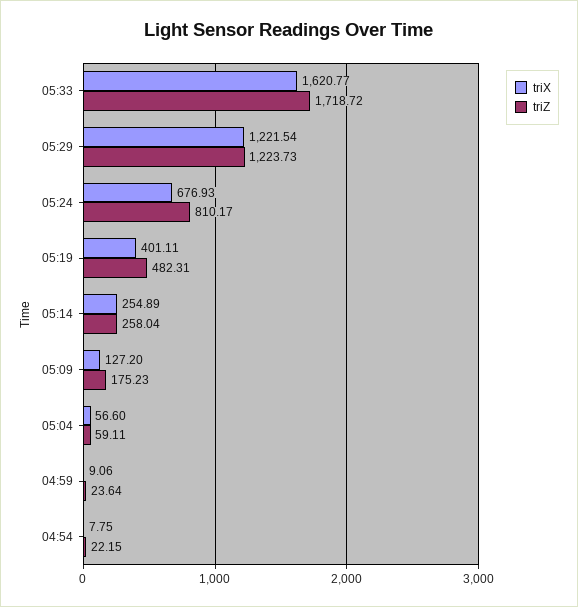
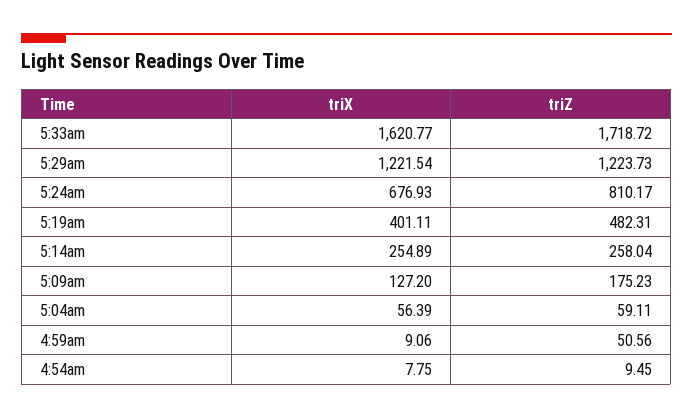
  {
    "triX": {
      "05:33": 1620.77,
      "05:29": 1221.54,
      "05:24": 676.93,
      "05:19": 401.11,
      "05:14": 254.89,
      "05:09": 127.2,
-     "05:04": 56.6,
+     "05:04": 56.39,
      "04:59": 9.06,
      "04:54": 7.75
    },
    "triZ": {
      "05:33": 1718.72,
      "05:29": 1223.73,
      "05:24": 810.17,
      "05:19": 482.31,
      "05:14": 258.04,
      "05:09": 175.23,
      "05:04": 59.11,
-     "04:59": 23.64,
+     "04:59": 50.56,
-     "04:54": 22.15
+     "04:54": 9.45
    }
  }

